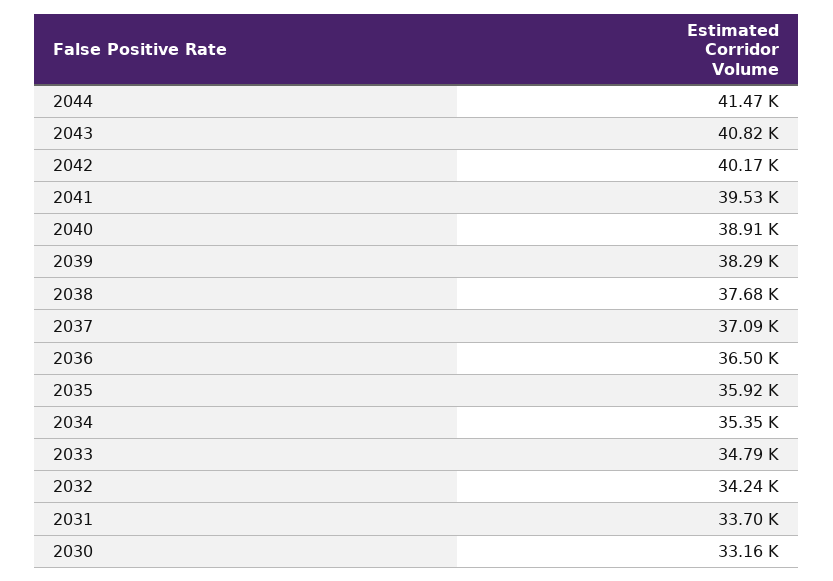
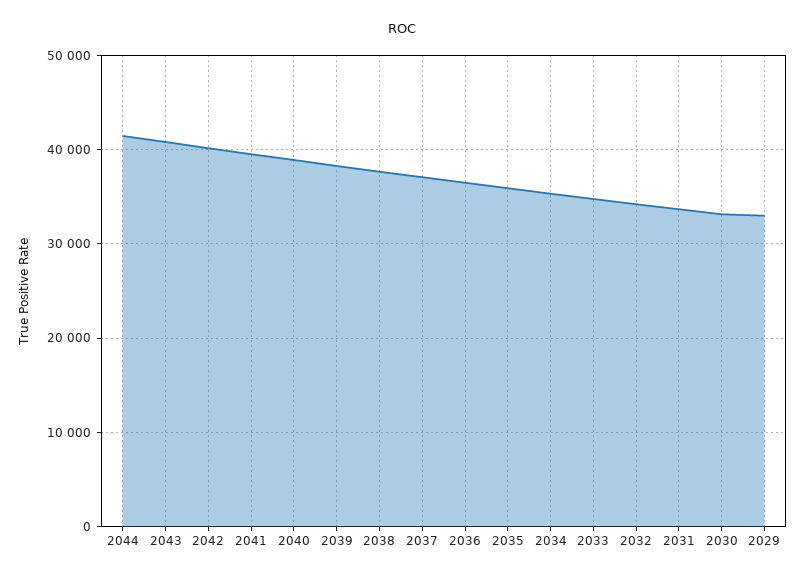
  {
    "2044": 41470,
    "2043": 40820,
    "2042": 40170,
    "2041": 39530,
    "2040": 38910,
    "2039": 38290,
    "2038": 37680,
    "2037": 37090,
    "2036": 36500,
    "2035": 35920,
    "2034": 35350,
    "2033": 34790,
    "2032": 34240,
    "2031": 33700,
-   "2030": 33160
+   "2030": 33160,
+   "2029": 33000
  }

